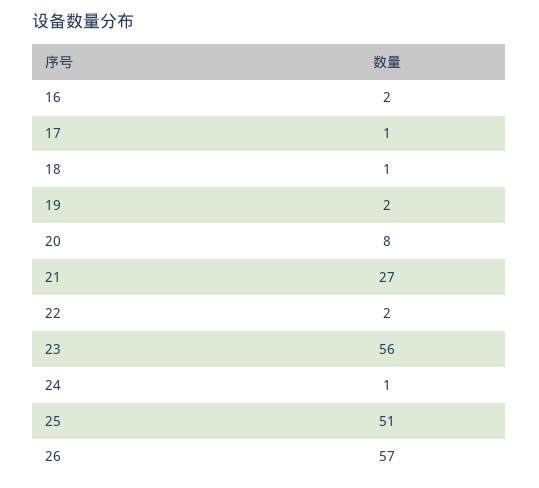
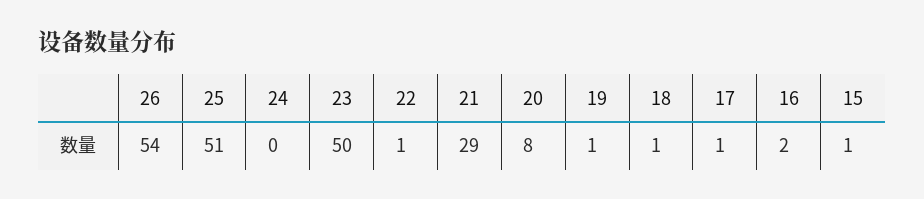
  {
    "16": 2,
    "17": 1,
    "18": 1,
-   "19": 2,
+   "19": 1,
    "20": 8,
-   "21": 27,
+   "21": 29,
-   "22": 2,
+   "22": 1,
-   "23": 56,
+   "23": 50,
-   "24": 1,
+   "24": 0,
    "25": 51,
-   "26": 57
+   "26": 54,
+   "15": 1
  }

